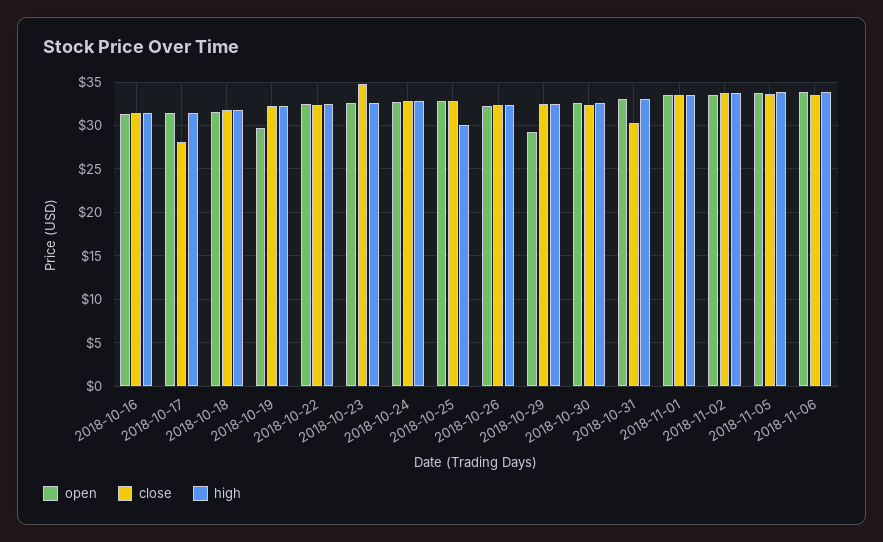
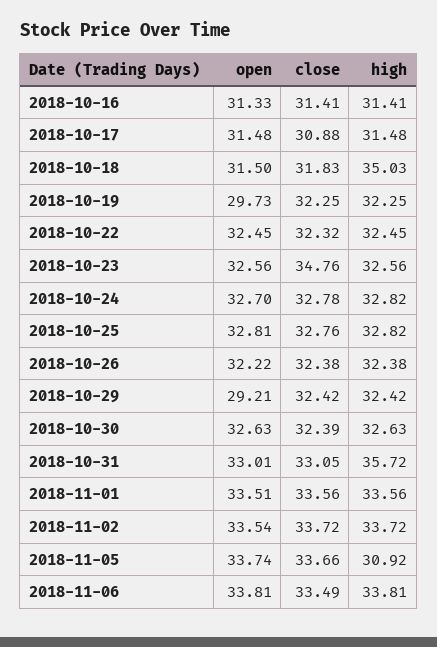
  {
    "open": {
      "2018-10-16": 31.33,
      "2018-10-17": 31.48,
      "2018-10-18": 31.5,
      "2018-10-19": 29.73,
      "2018-10-22": 32.45,
      "2018-10-23": 32.56,
      "2018-10-24": 32.7,
      "2018-10-25": 32.81,
      "2018-10-26": 32.22,
      "2018-10-29": 29.21,
      "2018-10-30": 32.63,
      "2018-10-31": 33.01,
      "2018-11-01": 33.51,
      "2018-11-02": 33.54,
      "2018-11-05": 33.74,
      "2018-11-06": 33.81
    },
    "close": {
      "2018-10-16": 31.41,
-     "2018-10-17": 28,
+     "2018-10-17": 30.88,
      "2018-10-18": 31.83,
      "2018-10-19": 32.25,
      "2018-10-22": 32.32,
      "2018-10-23": 34.76,
      "2018-10-24": 32.78,
      "2018-10-25": 32.76,
      "2018-10-26": 32.38,
      "2018-10-29": 32.42,
      "2018-10-30": 32.39,
-     "2018-10-31": 30,
+     "2018-10-31": 33.05,
      "2018-11-01": 33.56,
      "2018-11-02": 33.72,
      "2018-11-05": 33.66,
      "2018-11-06": 33.49
    },
    "high": {
      "2018-10-16": 31.41,
      "2018-10-17": 31.48,
-     "2018-10-18": 32,
+     "2018-10-18": 35.03,
      "2018-10-19": 32.25,
      "2018-10-22": 32.45,
      "2018-10-23": 32.56,
      "2018-10-24": 32.82,
-     "2018-10-25": 30,
+     "2018-10-25": 32.82,
      "2018-10-26": 32.38,
      "2018-10-29": 32.42,
      "2018-10-30": 32.63,
-     "2018-10-31": 33,
+     "2018-10-31": 35.72,
      "2018-11-01": 33.56,
      "2018-11-02": 33.72,
-     "2018-11-05": 34,
+     "2018-11-05": 30.92,
      "2018-11-06": 33.81
    }
  }

